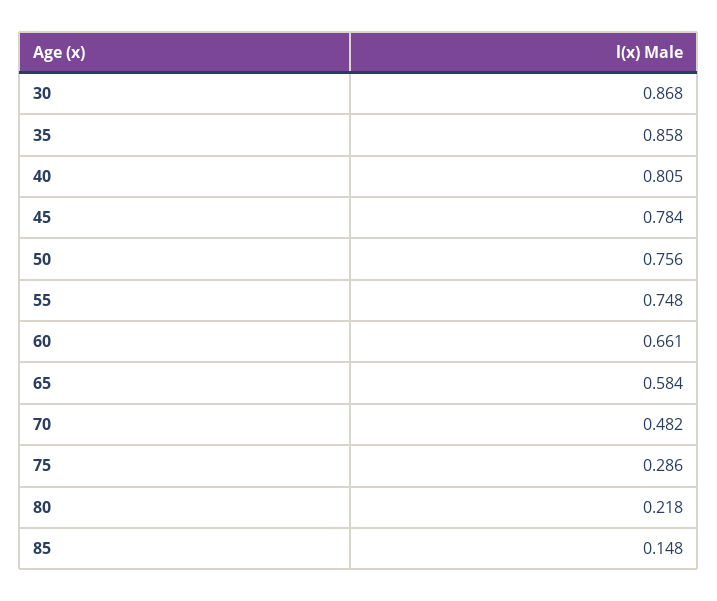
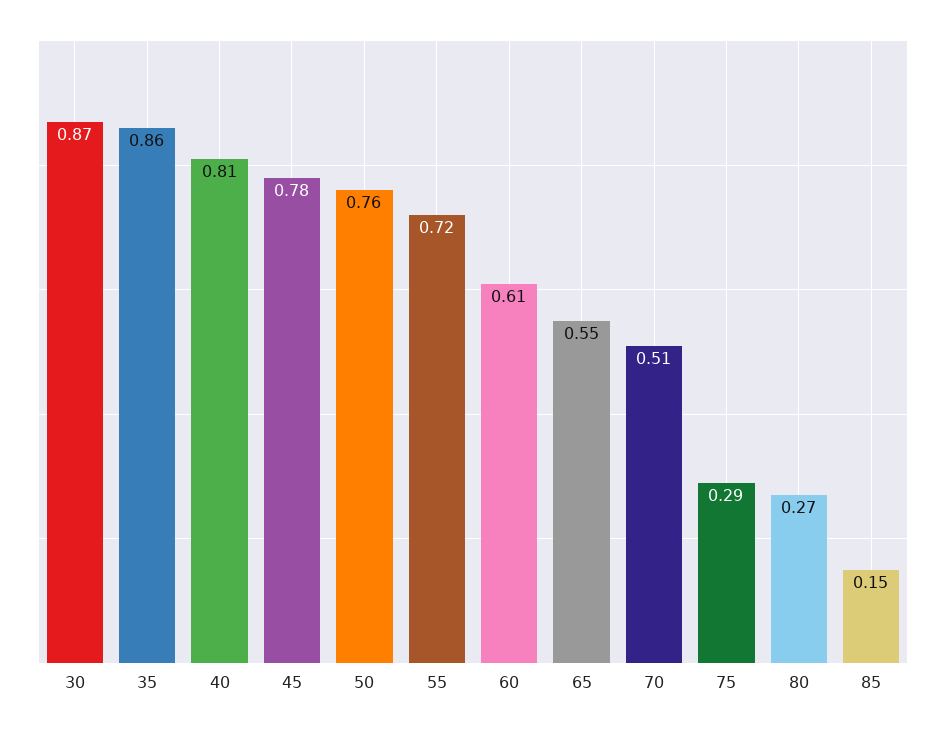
  {
    "30": 0.868,
    "35": 0.858,
    "40": 0.805,
    "45": 0.784,
    "50": 0.756,
-   "55": 0.748,
+   "55": 0.72,
-   "60": 0.661,
+   "60": 0.61,
-   "65": 0.584,
+   "65": 0.55,
-   "70": 0.482,
+   "70": 0.51,
    "75": 0.286,
-   "80": 0.218,
+   "80": 0.27,
    "85": 0.148
  }

